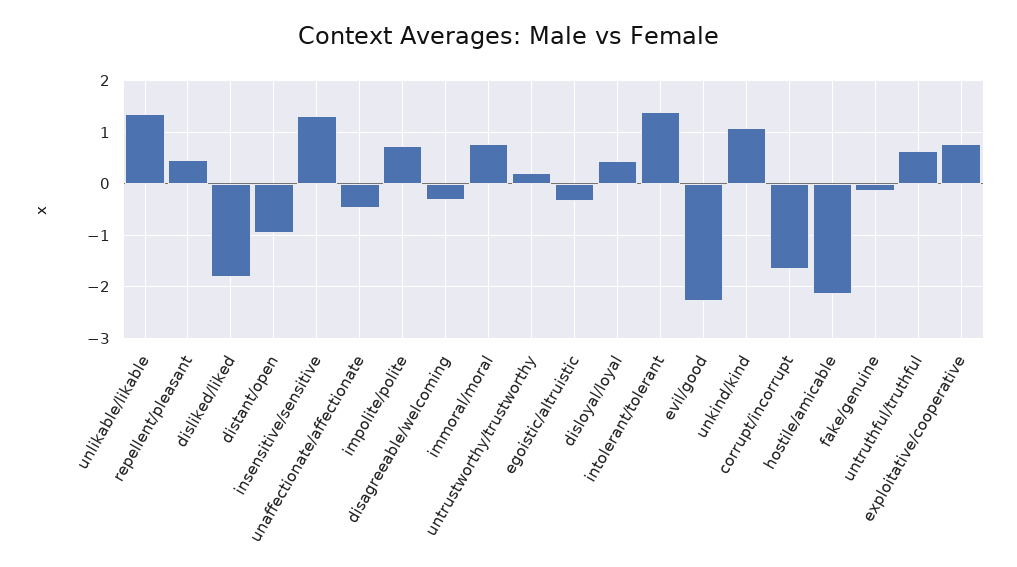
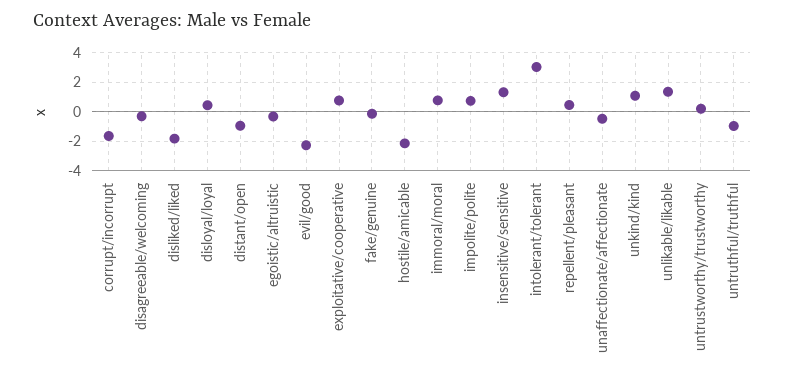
  {
    "unlikable/likable": 1.4,
    "repellent/pleasant": 0.4,
    "disliked/liked": -1.8,
    "distant/open": -1,
    "insensitive/sensitive": 1.4,
    "unaffectionate/affectionate": -0.4,
    "impolite/polite": 0.8,
    "disagreeable/welcoming": -0.4,
    "immoral/moral": 0.8,
    "untrustworthy/trustworthy": 0.2,
    "egoistic/altruistic": -0.4,
    "disloyal/loyal": 0.4,
-   "intolerant/tolerant": 1.4,
+   "intolerant/tolerant": 3,
    "evil/good": -2.2,
    "unkind/kind": 1,
    "corrupt/incorrupt": -1.6,
    "hostile/amicable": -2.2,
    "fake/genuine": -0.2,
-   "untruthful/truthful": 0.6,
+   "untruthful/truthful": -1,
    "exploitative/cooperative": 0.8
  }

